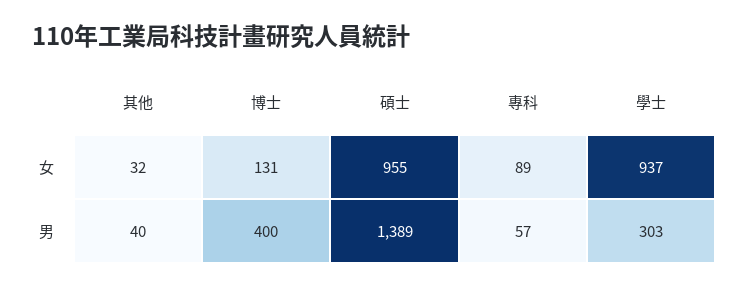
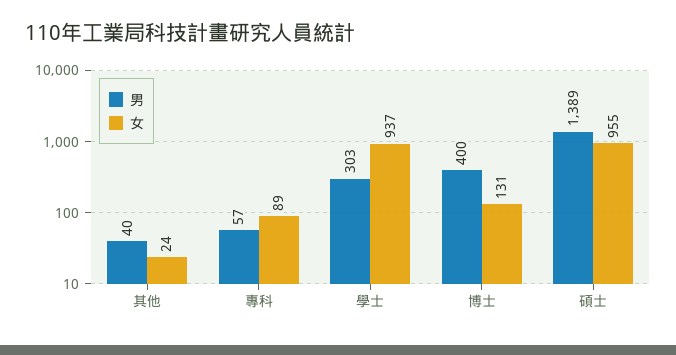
  {
    "女": {
-     "其他": 32,
+     "其他": 24,
      "博士": 131,
      "碩士": 955,
      "專科": 89,
      "學士": 937
    },
    "男": {
      "其他": 40,
      "博士": 400,
      "碩士": 1389,
      "專科": 57,
      "學士": 303
    }
  }

